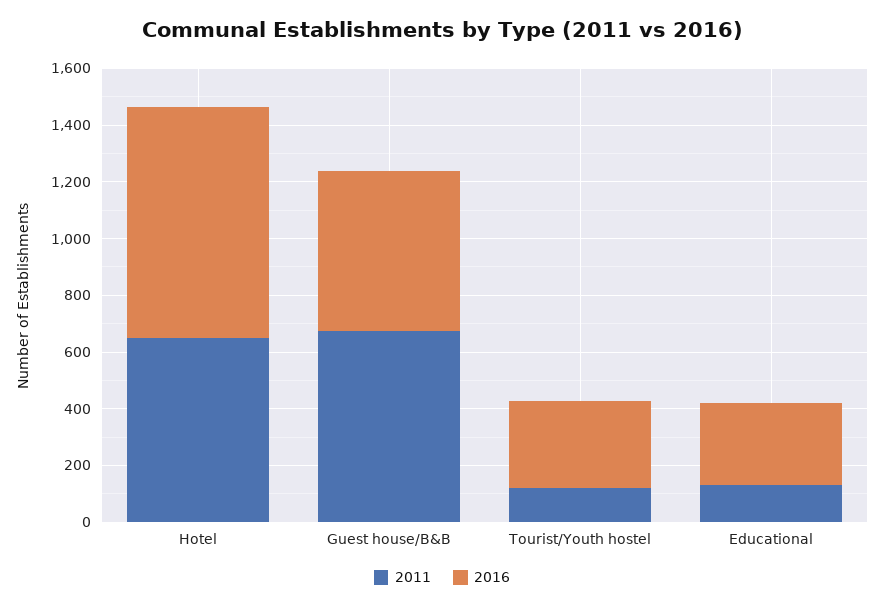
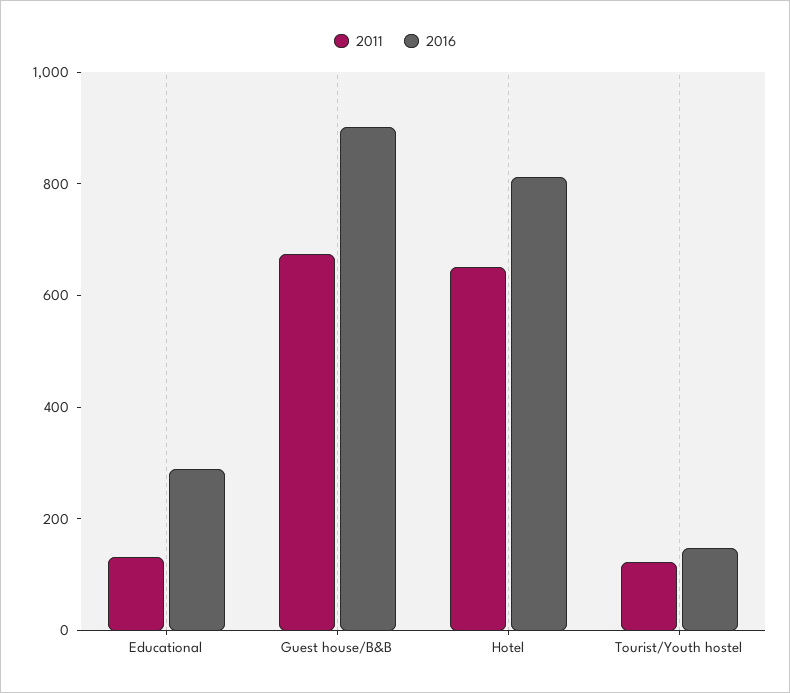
  {
    "2011": {
      "Hotel": 650,
      "Guest house/B&B": 700,
      "Tourist/Youth hostel": 100,
      "Educational": 150
    },
    "2016": {
      "Hotel": 800,
-     "Guest house/B&B": 550,
+     "Guest house/B&B": 900,
-     "Tourist/Youth hostel": 300,
+     "Tourist/Youth hostel": 150,
      "Educational": 300
    }
  }

